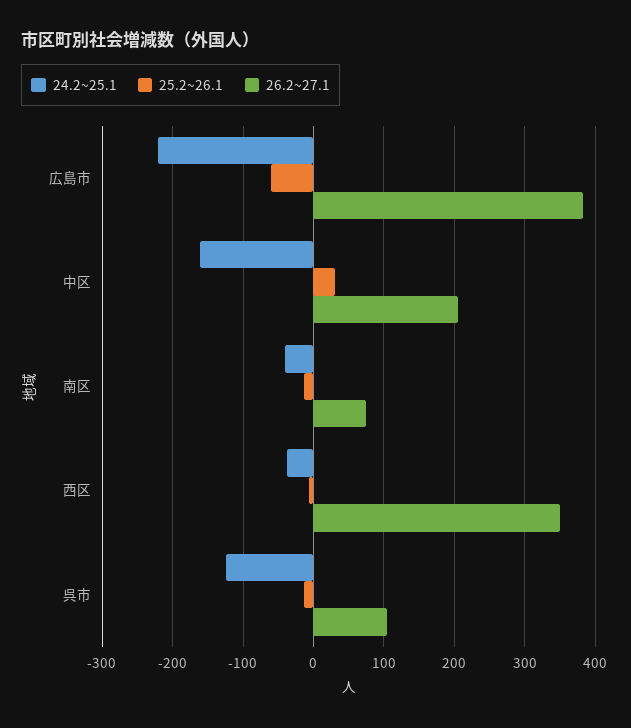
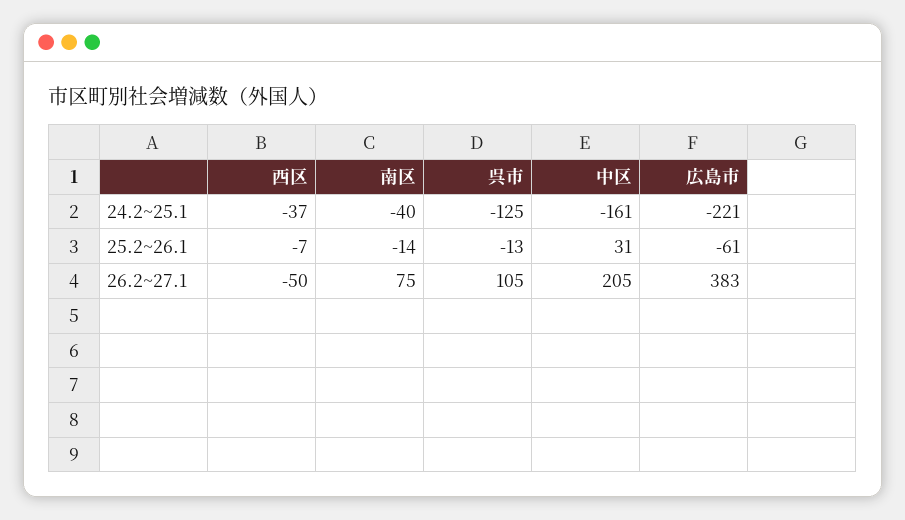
  {
    "24.2~25.1": {
      "広島市": -221,
      "中区": -161,
      "南区": -40,
      "西区": -37,
      "呉市": -125
    },
    "25.2~26.1": {
      "広島市": -61,
      "中区": 31,
      "南区": -14,
      "西区": -7,
      "呉市": -13
    },
    "26.2~27.1": {
      "広島市": 383,
      "中区": 205,
      "南区": 75,
-     "西区": 350,
+     "西区": -50,
      "呉市": 105
    }
  }

